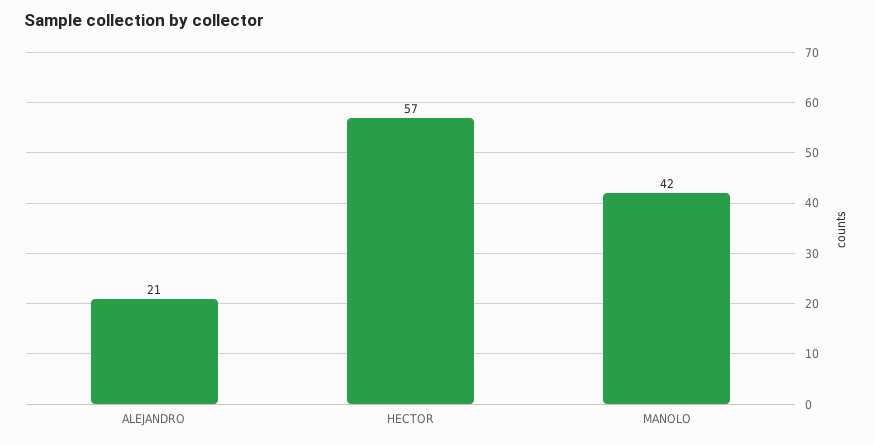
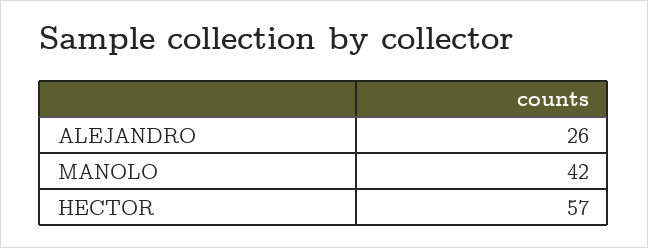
  {
-   "ALEJANDRO": 21,
+   "ALEJANDRO": 26,
    "HECTOR": 57,
    "MANOLO": 42
  }

